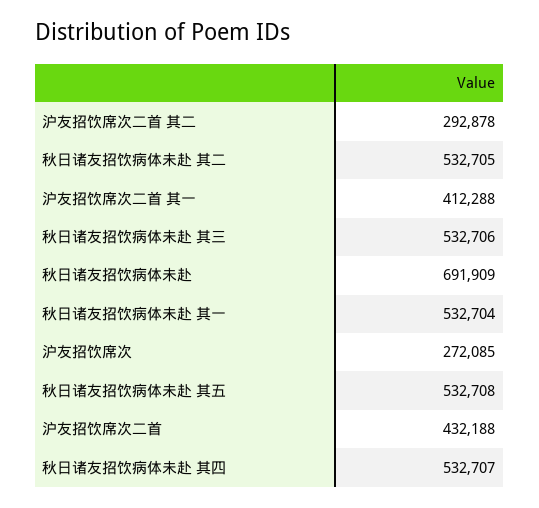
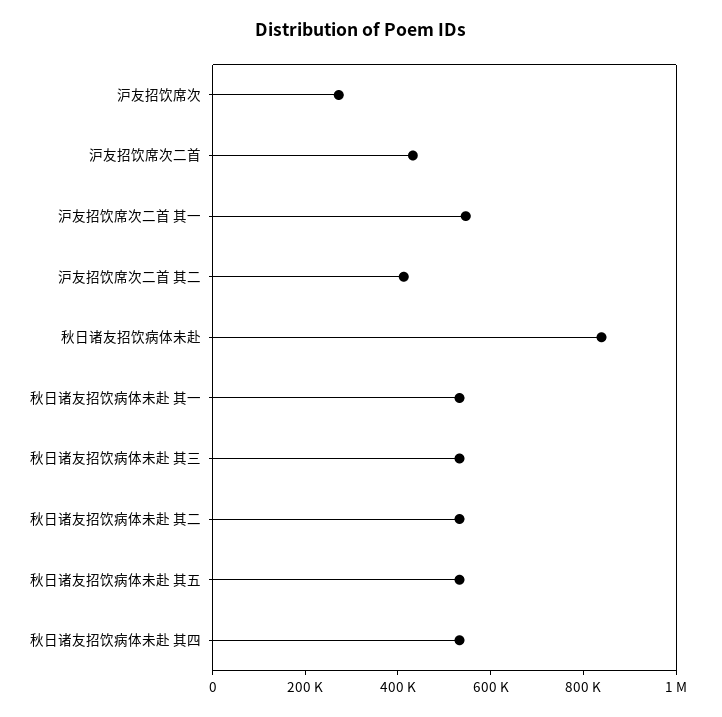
  {
-   "沪友招饮席次二首 其二": 292878,
+   "沪友招饮席次二首 其二": 400000,
    "秋日诸友招饮病体未赴 其二": 532705,
-   "沪友招饮席次二首 其一": 412288,
+   "沪友招饮席次二首 其一": 550000,
    "秋日诸友招饮病体未赴 其三": 532706,
-   "秋日诸友招饮病体未赴": 691909,
+   "秋日诸友招饮病体未赴": 850000,
    "秋日诸友招饮病体未赴 其一": 532704,
    "沪友招饮席次": 272085,
    "秋日诸友招饮病体未赴 其五": 532708,
    "沪友招饮席次二首": 432188,
    "秋日诸友招饮病体未赴 其四": 532707
  }

